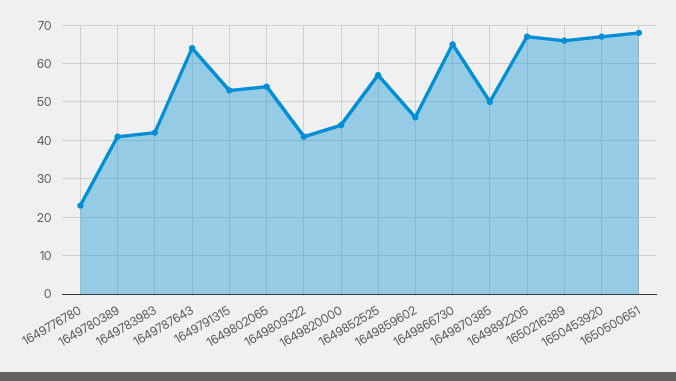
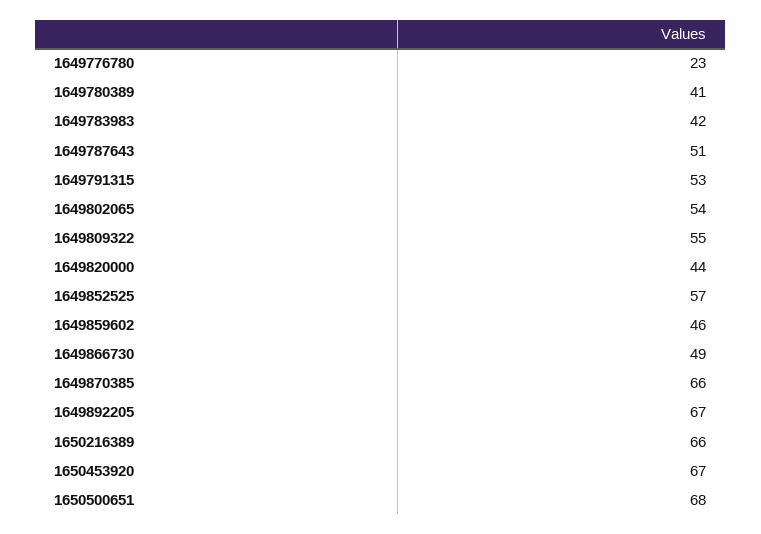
  {
    "1649776780": 23,
    "1649780389": 41,
    "1649783983": 42,
-   "1649787643": 65,
+   "1649787643": 51,
    "1649791315": 53,
    "1649802065": 54,
-   "1649809322": 40,
+   "1649809322": 55,
    "1649820000": 44,
    "1649852525": 57,
    "1649859602": 46,
-   "1649866730": 65,
+   "1649866730": 49,
-   "1649870385": 50,
+   "1649870385": 66,
    "1649892205": 67,
    "1650216389": 66,
    "1650453920": 67,
    "1650500651": 68
  }

